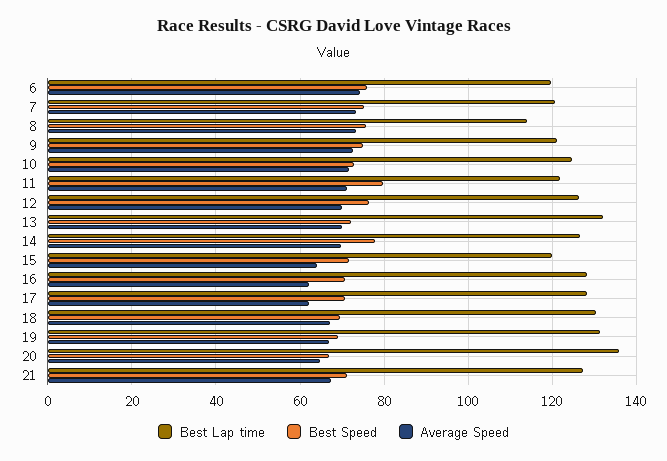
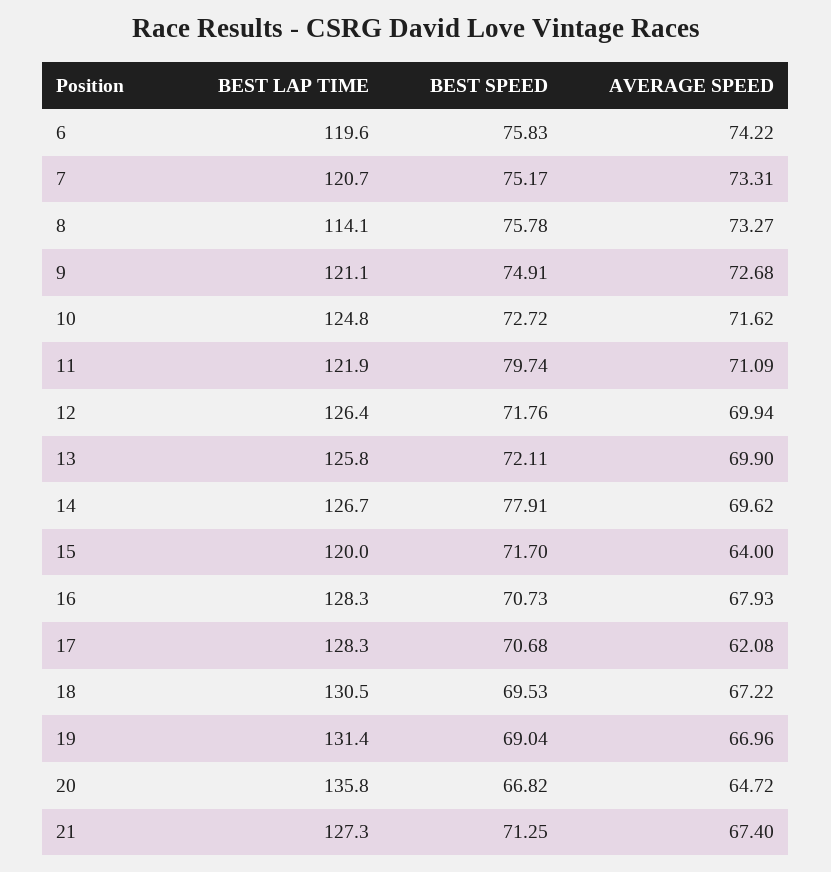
  {
    "Best Lap time": {
      "6": 119.6,
      "7": 120.7,
      "8": 114.1,
      "9": 121.1,
      "10": 124.8,
      "11": 121.9,
      "12": 126.4,
-     "13": 132,
+     "13": 125.8,
      "14": 126.7,
      "15": 120,
      "16": 128.3,
      "17": 128.3,
      "18": 130.5,
      "19": 131.4,
      "20": 135.8,
      "21": 127.3
    },
    "Best Speed": {
      "6": 75.83,
      "7": 75.17,
      "8": 75.78,
      "9": 74.91,
      "10": 72.72,
      "11": 79.74,
-     "12": 76,
+     "12": 71.76,
      "13": 72.11,
      "14": 77.91,
      "15": 71.7,
      "16": 70.73,
      "17": 70.68,
      "18": 69.53,
      "19": 69.04,
      "20": 66.82,
      "21": 71.25
    },
    "Average Speed": {
      "6": 74.22,
      "7": 73.31,
      "8": 73.27,
      "9": 72.68,
      "10": 71.62,
      "11": 71.09,
      "12": 69.94,
      "13": 69.9,
      "14": 69.62,
      "15": 64,
-     "16": 62,
+     "16": 67.93,
      "17": 62.08,
      "18": 67.22,
      "19": 66.96,
      "20": 64.72,
      "21": 67.4
    }
  }

